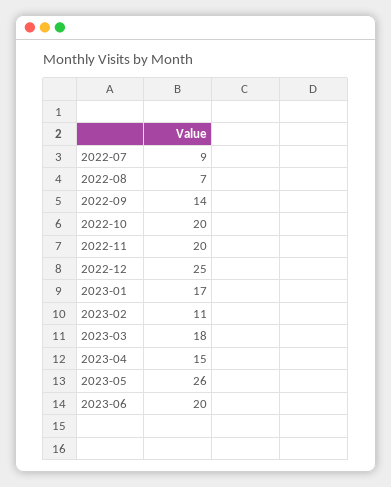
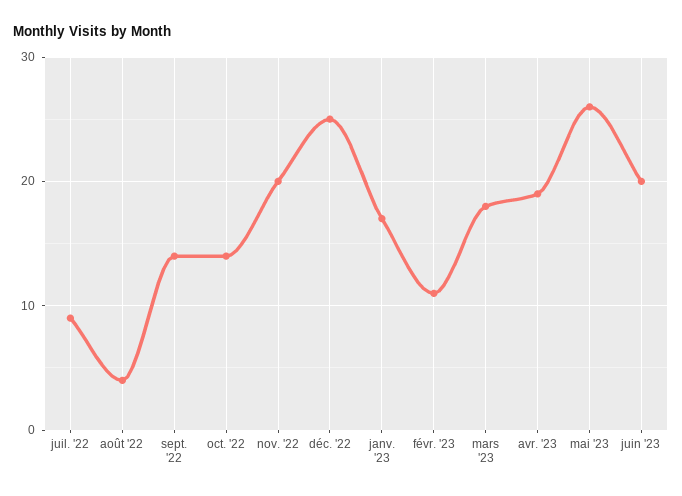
  {
    "2022-07": 9,
-   "2022-08": 7,
+   "2022-08": 4,
    "2022-09": 14,
-   "2022-10": 20,
+   "2022-10": 14,
    "2022-11": 20,
    "2022-12": 25,
    "2023-01": 17,
    "2023-02": 11,
    "2023-03": 18,
-   "2023-04": 15,
+   "2023-04": 19,
    "2023-05": 26,
    "2023-06": 20
  }

